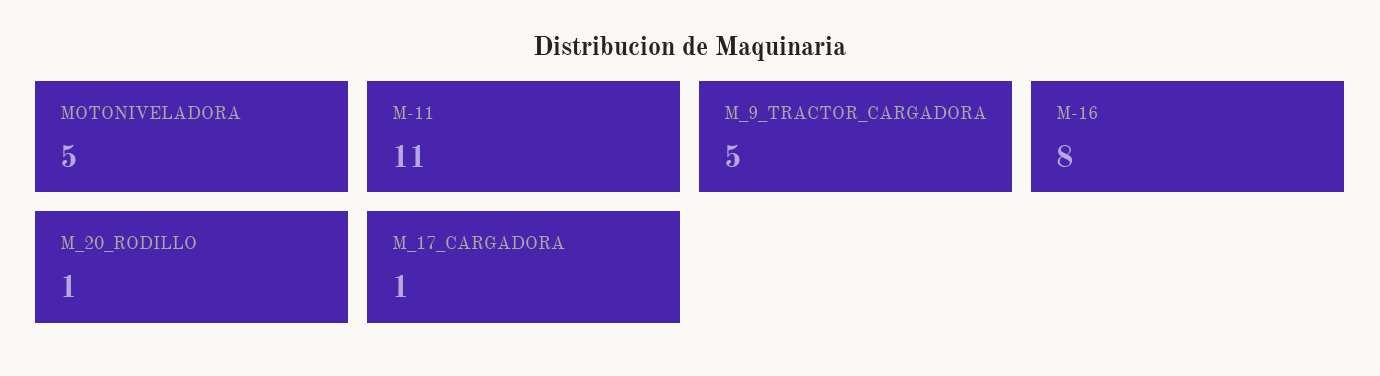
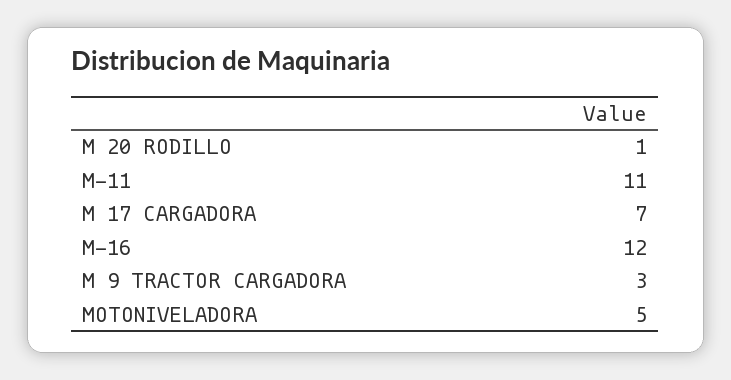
  {
    "MOTONIVELADORA": 5,
    "M-11": 11,
-   "M_9_TRACTOR_CARGADORA": 5,
+   "M_9_TRACTOR_CARGADORA": 3,
-   "M-16": 8,
+   "M-16": 12,
    "M_20_RODILLO": 1,
-   "M_17_CARGADORA": 1
+   "M_17_CARGADORA": 7
  }

